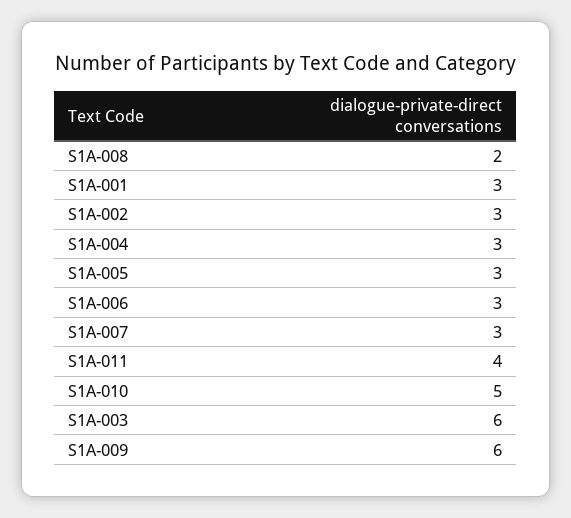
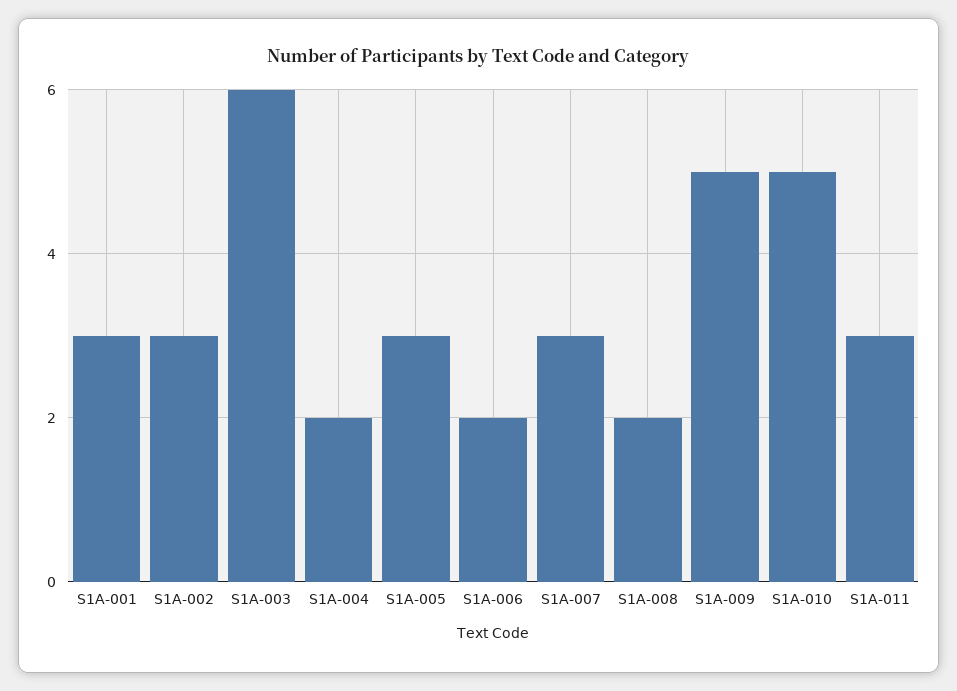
  {
    "S1A-008": 2,
    "S1A-001": 3,
    "S1A-002": 3,
-   "S1A-004": 3,
+   "S1A-004": 2,
    "S1A-005": 3,
-   "S1A-006": 3,
+   "S1A-006": 2,
    "S1A-007": 3,
-   "S1A-011": 4,
+   "S1A-011": 3,
    "S1A-010": 5,
    "S1A-003": 6,
-   "S1A-009": 6
+   "S1A-009": 5
  }

